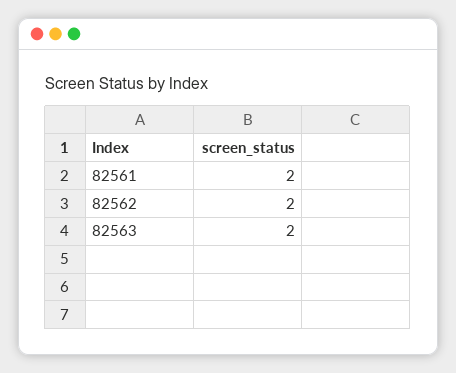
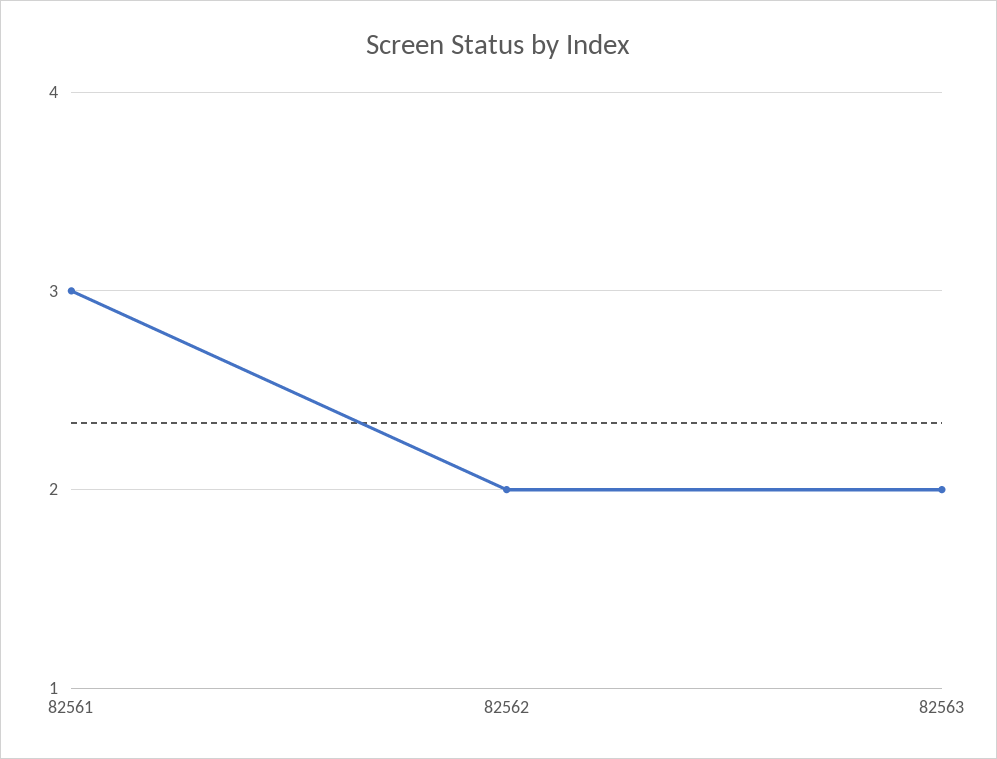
  {
-   "82561": 2,
+   "82561": 3,
    "82562": 2,
    "82563": 2
  }

